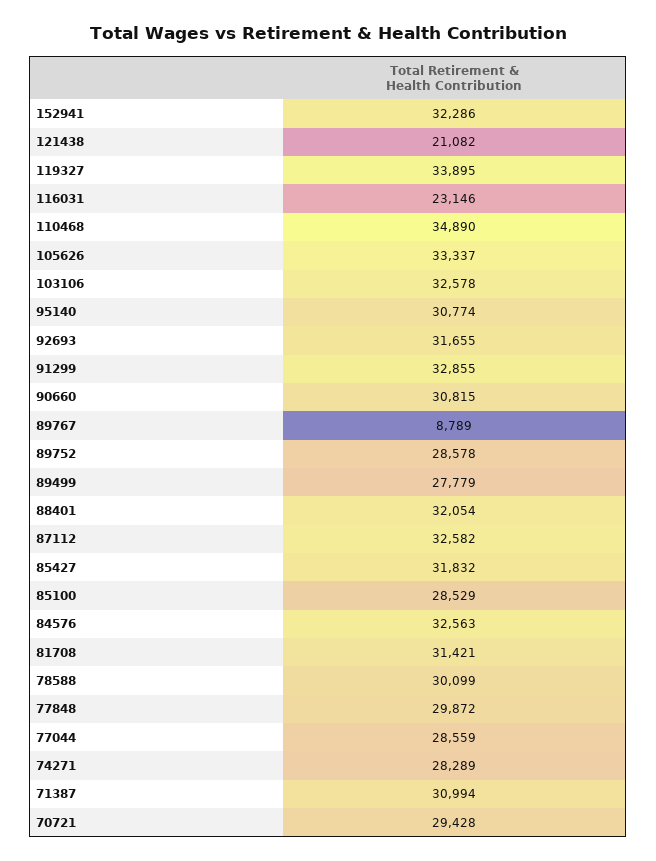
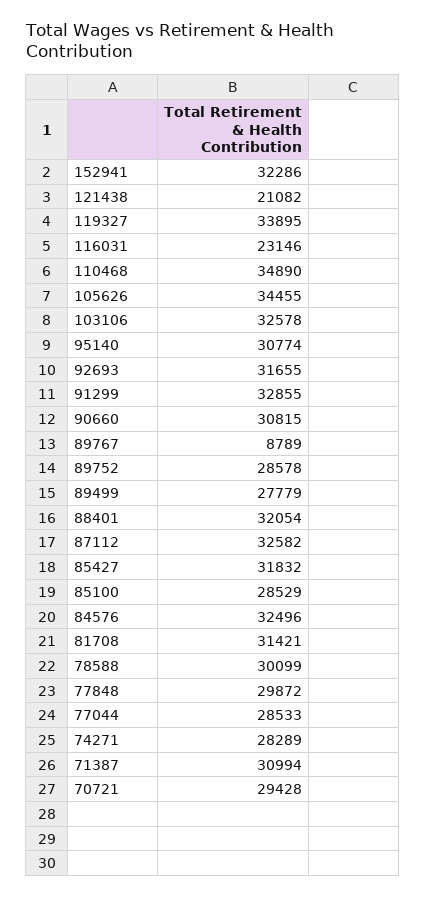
  {
    "152941": 32286,
    "121438": 21082,
    "119327": 33895,
    "116031": 23146,
    "110468": 34890,
-   "105626": 33337,
+   "105626": 34455,
    "103106": 32578,
    "95140": 30774,
    "92693": 31655,
    "91299": 32855,
    "90660": 30815,
    "89767": 8789,
    "89752": 28578,
    "89499": 27779,
    "88401": 32054,
    "87112": 32582,
    "85427": 31832,
    "85100": 28529,
-   "84576": 32563,
+   "84576": 32496,
    "81708": 31421,
    "78588": 30099,
    "77848": 29872,
-   "77044": 28559,
+   "77044": 28533,
    "74271": 28289,
    "71387": 30994,
    "70721": 29428
  }

